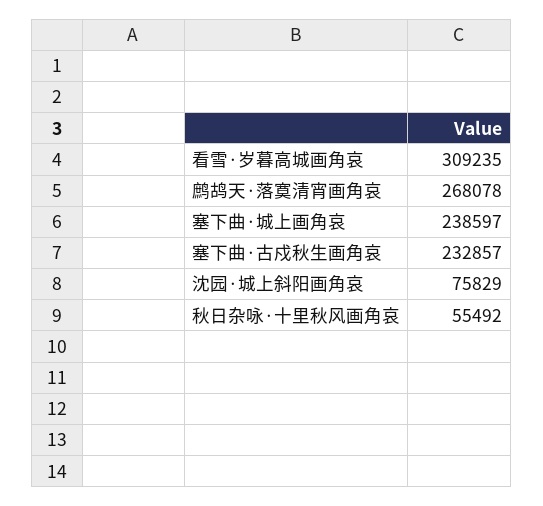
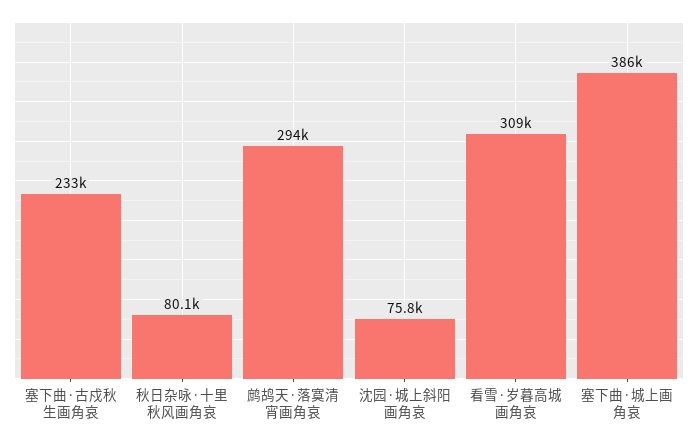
  {
    "看雪·岁暮高城画角哀": 309235,
-   "鹧鸪天·落寞清宵画角哀": 268078,
+   "鹧鸪天·落寞清宵画角哀": 294000,
-   "塞下曲·城上画角哀": 238597,
+   "塞下曲·城上画角哀": 386000,
    "塞下曲·古戍秋生画角哀": 232857,
    "沈园·城上斜阳画角哀": 75829,
-   "秋日杂咏·十里秋风画角哀": 55492
+   "秋日杂咏·十里秋风画角哀": 80100
  }

